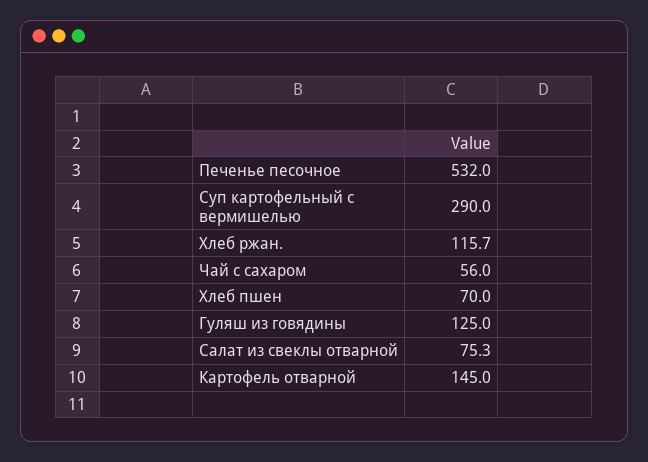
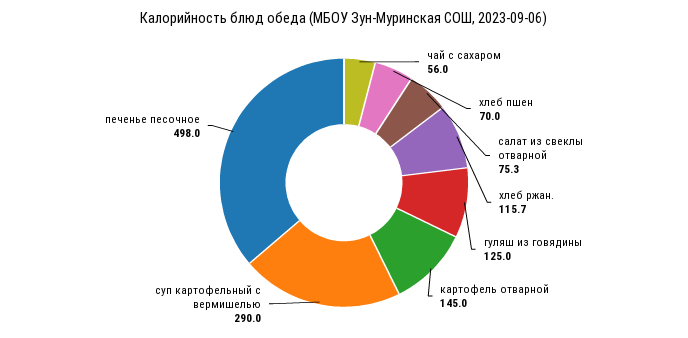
  {
-   "Печенье песочное": 532,
+   "Печенье песочное": 498,
    "Суп картофельный с вермишелью": 290,
    "Хлеб ржан.": 115.7,
    "Чай с сахаром": 56,
    "Хлеб пшен": 70,
    "Гуляш из говядины": 125,
    "Салат из свеклы отварной": 75.3,
    "Картофель отварной": 145
  }

